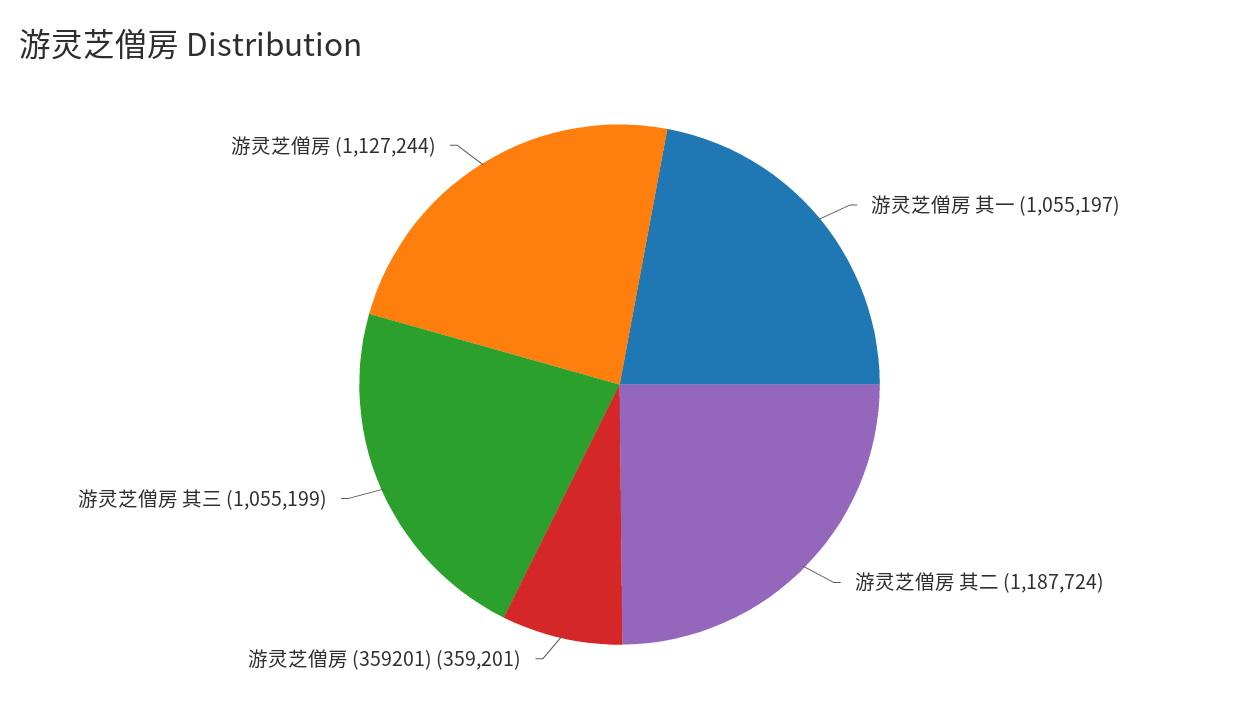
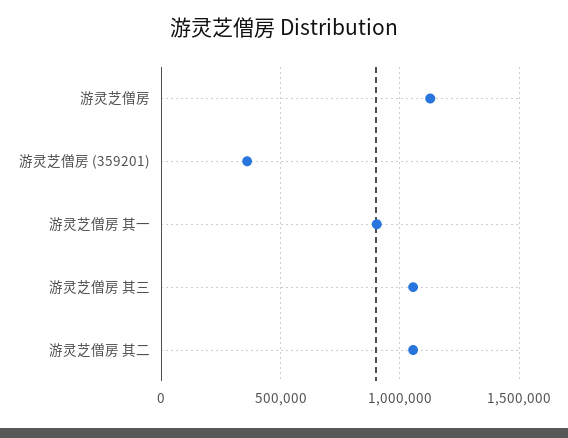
  {
-   "游灵芝僧房 其一": 1055197,
+   "游灵芝僧房 其一": 900000,
-   "游灵芝僧房 其二": 1187724,
+   "游灵芝僧房 其二": 1050000,
    "游灵芝僧房 (359201)": 359201,
    "游灵芝僧房 其三": 1055199,
    "游灵芝僧房": 1127244
  }

